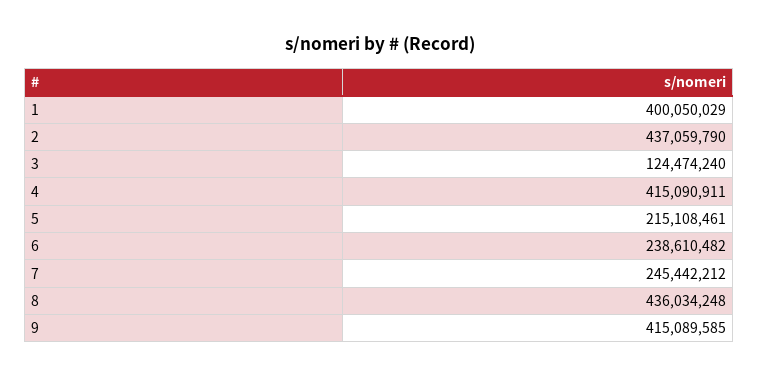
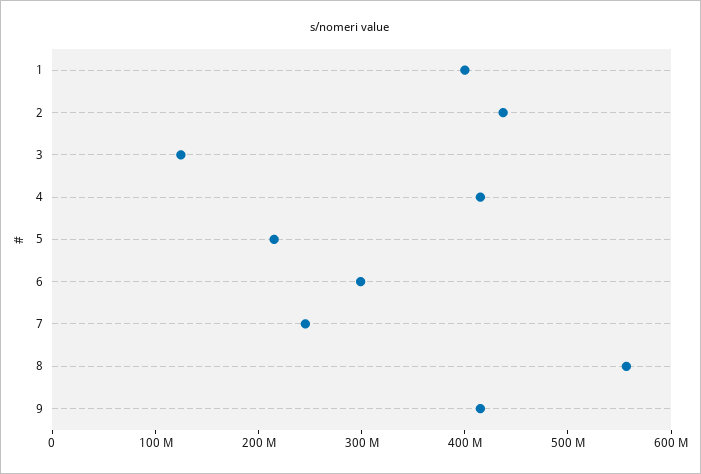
  {
    "1": 400050029,
    "2": 437059790,
    "3": 124474240,
    "4": 415090911,
    "5": 215108461,
-   "6": 238610482,
+   "6": 300000000,
    "7": 245442212,
-   "8": 436034248,
+   "8": 560000000,
    "9": 415089585
  }

